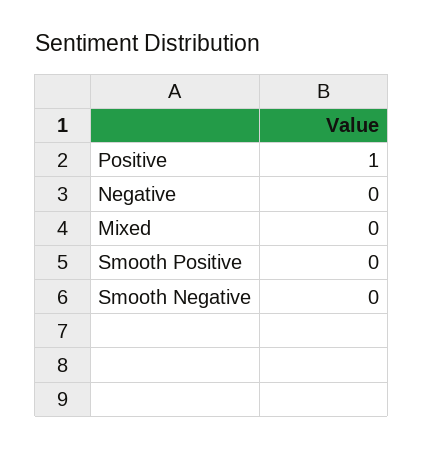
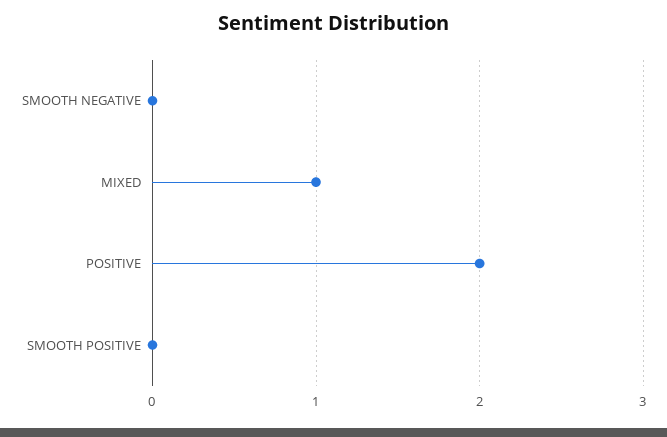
  {
-   "Positive": 1,
+   "Positive": 2,
-   "Negative": 0,
-   "Mixed": 0,
+   "Mixed": 1,
    "Smooth Positive": 0,
    "Smooth Negative": 0
  }

